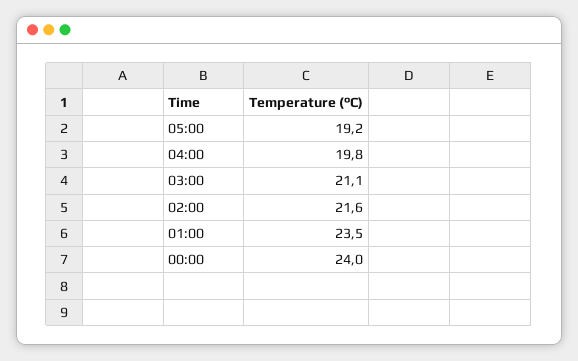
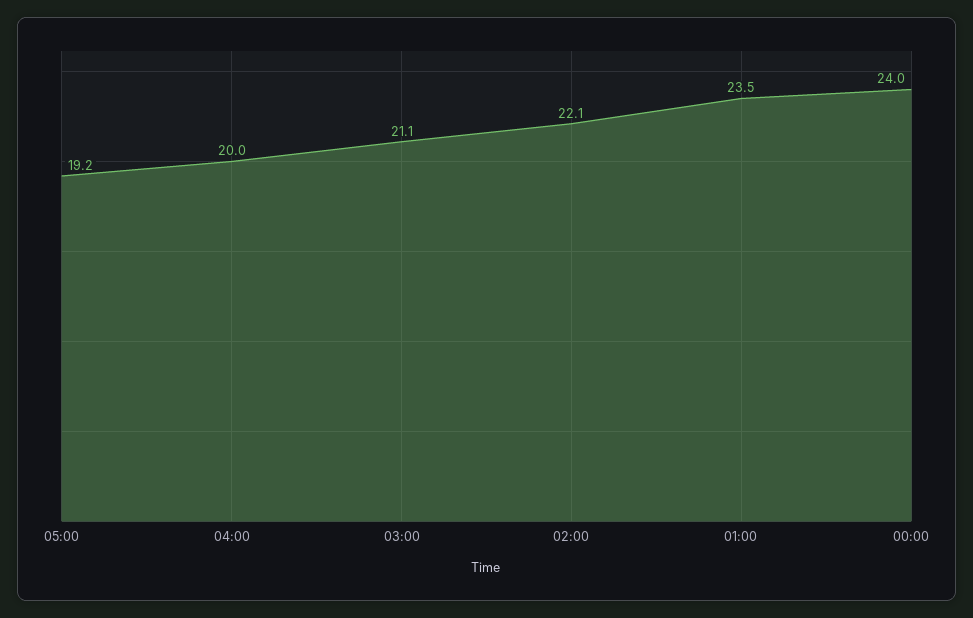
  {
    "05:00": 19.2,
-   "04:00": 19.8,
+   "04:00": 20,
    "03:00": 21.1,
-   "02:00": 21.6,
+   "02:00": 22.1,
    "01:00": 23.5,
    "00:00": 24
  }

